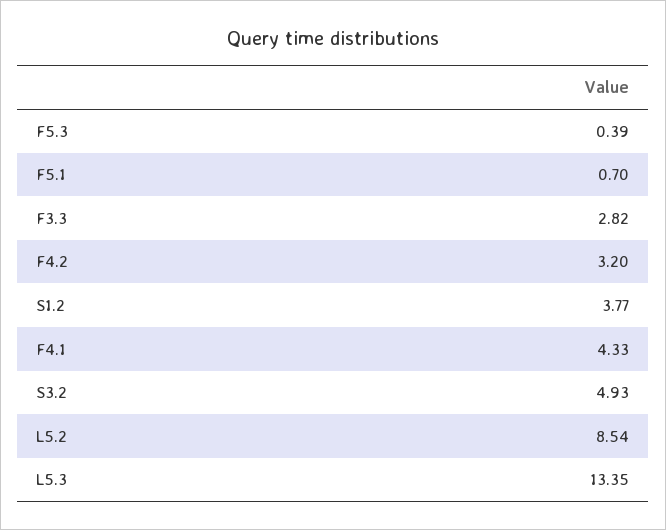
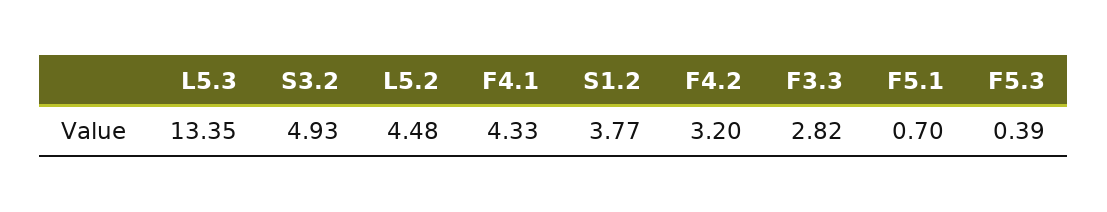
  {
    "F5.3": 0.39,
    "F5.1": 0.7,
    "F3.3": 2.82,
    "F4.2": 3.2,
    "S1.2": 3.77,
    "F4.1": 4.33,
    "S3.2": 4.93,
-   "L5.2": 8.54,
+   "L5.2": 4.48,
    "L5.3": 13.35
  }

